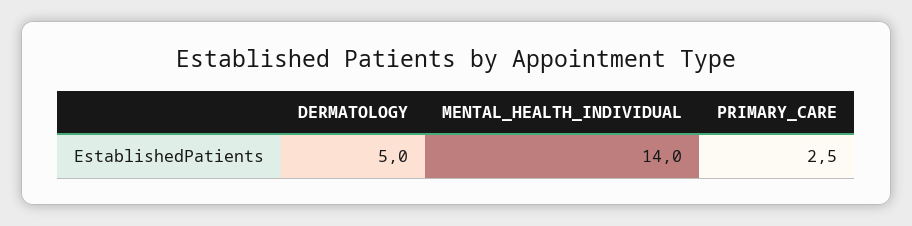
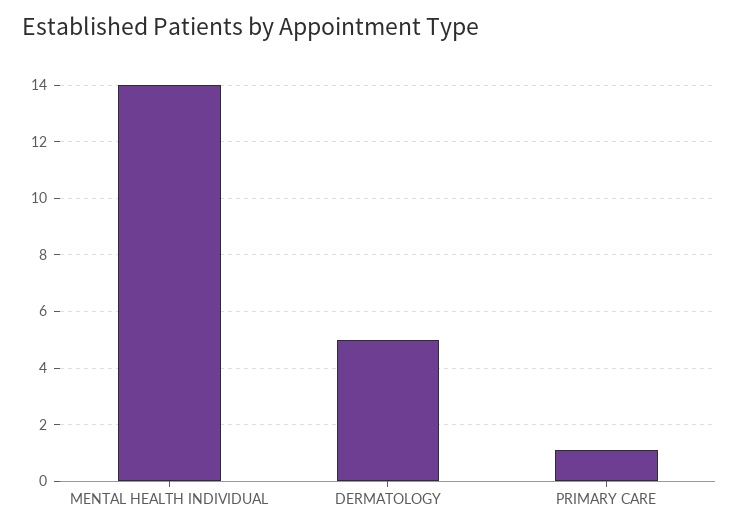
  {
    "DERMATOLOGY": 5,
    "MENTAL_HEALTH_INDIVIDUAL": 14,
-   "PRIMARY_CARE": 2.5
+   "PRIMARY_CARE": 1
  }

